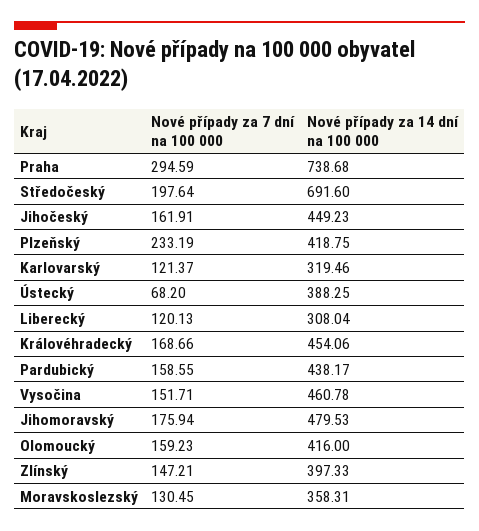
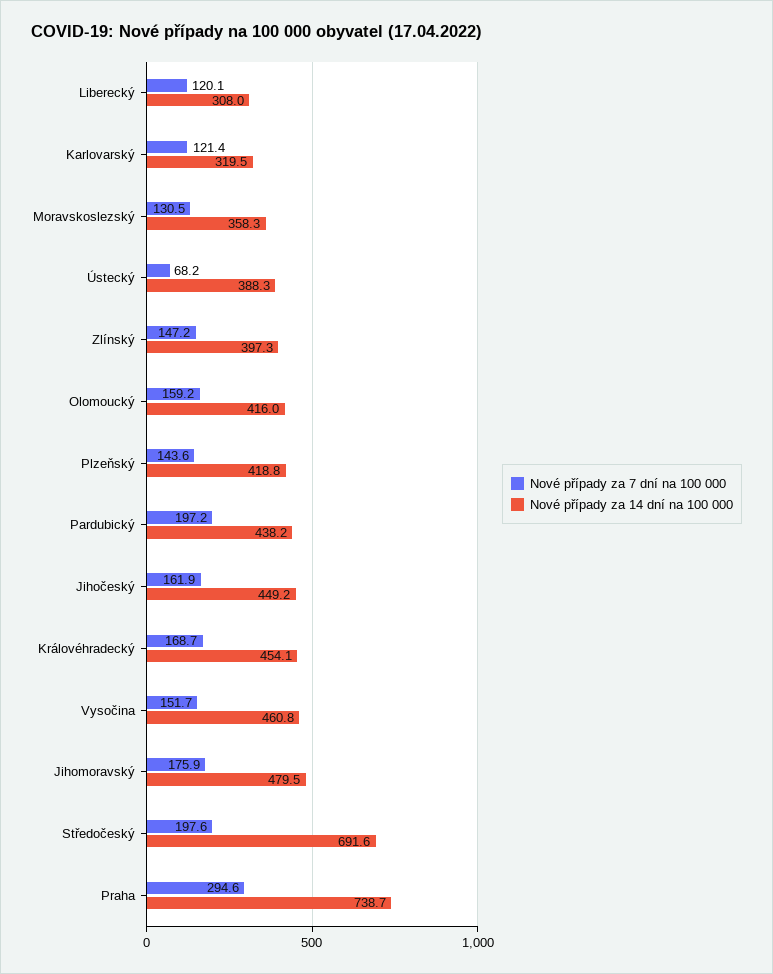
  {
    "Nové případy za 7 dní na 100 000": {
      "Praha": 294.59,
      "Středočeský": 197.64,
      "Jihočeský": 161.91,
-     "Plzeňský": 233.19,
+     "Plzeňský": 143.6,
      "Karlovarský": 121.37,
      "Ústecký": 68.2,
      "Liberecký": 120.13,
      "Královéhradecký": 168.66,
-     "Pardubický": 158.55,
+     "Pardubický": 197.2,
      "Vysočina": 151.71,
      "Jihomoravský": 175.94,
      "Olomoucký": 159.23,
      "Zlínský": 147.21,
      "Moravskoslezský": 130.45
    },
    "Nové případy za 14 dní na 100 000": {
      "Praha": 738.68,
      "Středočeský": 691.6,
      "Jihočeský": 449.23,
      "Plzeňský": 418.75,
      "Karlovarský": 319.46,
      "Ústecký": 388.25,
      "Liberecký": 308.04,
      "Královéhradecký": 454.06,
      "Pardubický": 438.17,
      "Vysočina": 460.78,
      "Jihomoravský": 479.53,
      "Olomoucký": 416,
      "Zlínský": 397.33,
      "Moravskoslezský": 358.31
    }
  }

